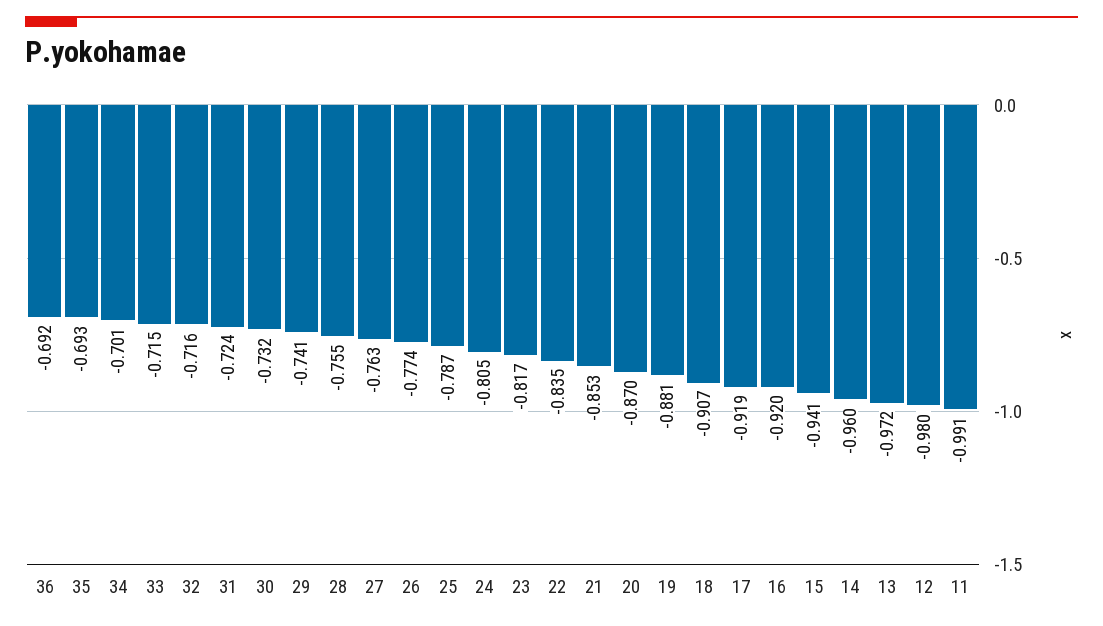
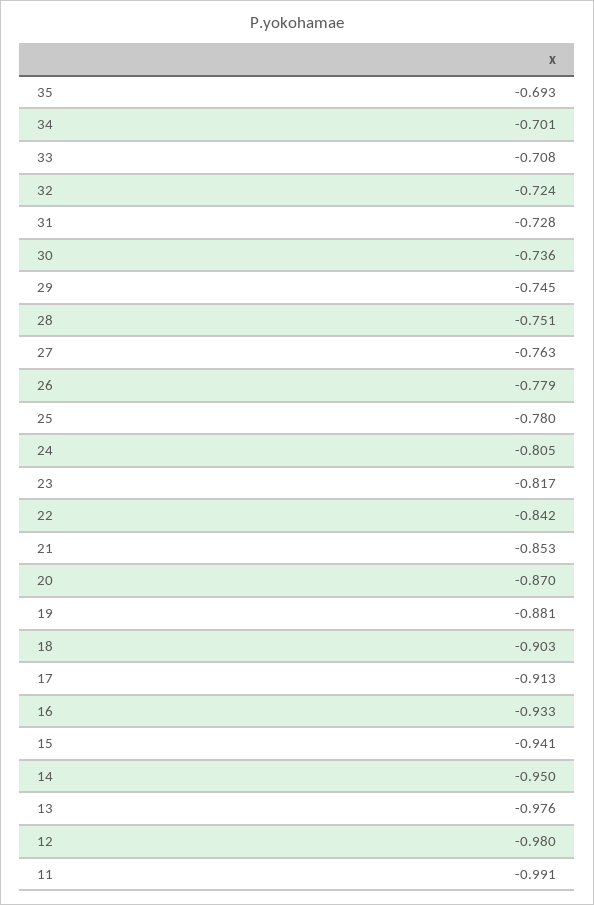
  {
-   "36": -0.692,
    "35": -0.693,
    "34": -0.701,
-   "33": -0.715,
+   "33": -0.708,
-   "32": -0.716,
+   "32": -0.724,
-   "31": -0.724,
+   "31": -0.728,
-   "30": -0.732,
+   "30": -0.736,
-   "29": -0.741,
+   "29": -0.745,
-   "28": -0.755,
+   "28": -0.751,
    "27": -0.763,
-   "26": -0.774,
+   "26": -0.779,
-   "25": -0.787,
+   "25": -0.78,
    "24": -0.805,
    "23": -0.817,
-   "22": -0.835,
+   "22": -0.842,
    "21": -0.853,
    "20": -0.87,
    "19": -0.881,
-   "18": -0.907,
+   "18": -0.903,
-   "17": -0.919,
+   "17": -0.913,
-   "16": -0.92,
+   "16": -0.933,
    "15": -0.941,
-   "14": -0.96,
+   "14": -0.95,
-   "13": -0.972,
+   "13": -0.976,
    "12": -0.98,
    "11": -0.991
  }

